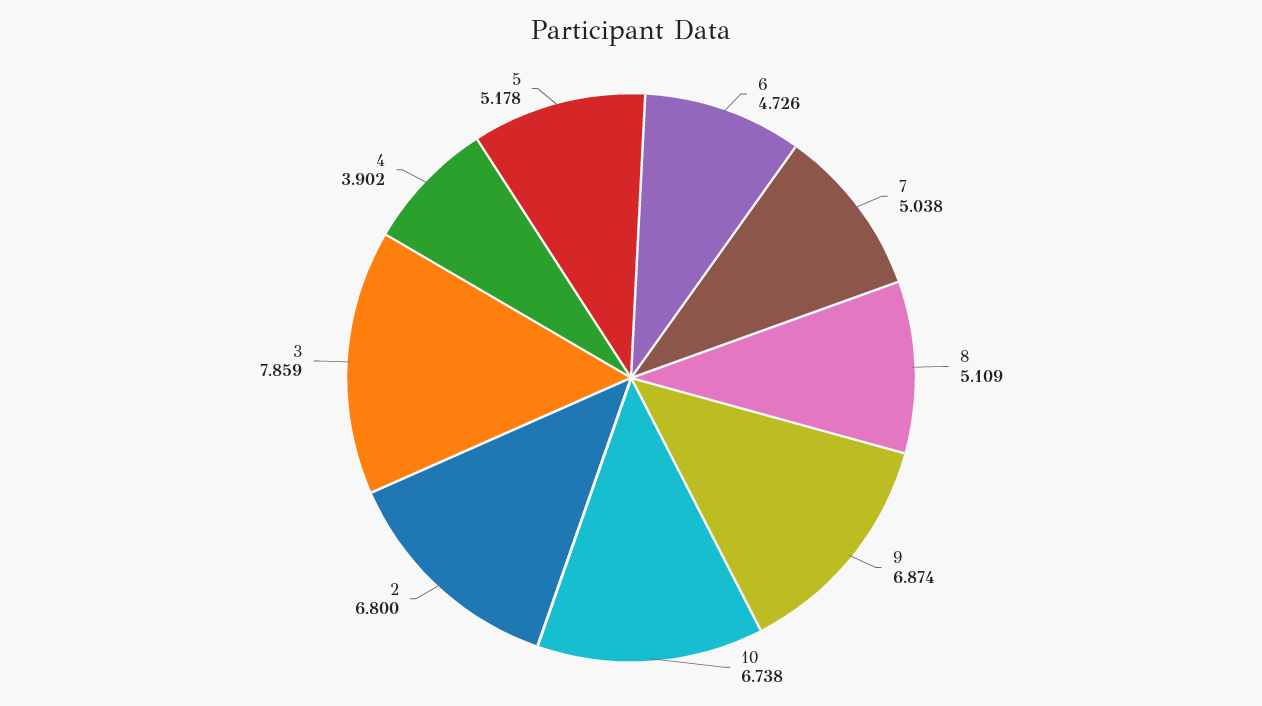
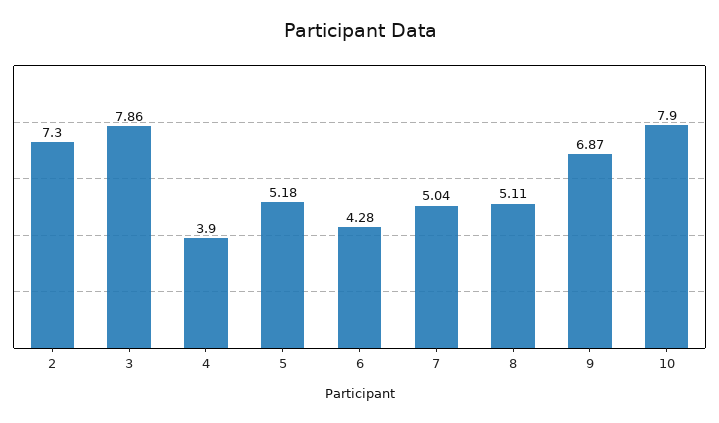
  {
-   "6": 4.726,
+   "6": 4.28,
    "7": 5.038,
    "8": 5.109,
    "9": 6.874,
-   "10": 6.738,
+   "10": 7.9,
-   "2": 6.8,
+   "2": 7.3,
    "3": 7.859,
    "4": 3.902,
    "5": 5.178
  }

